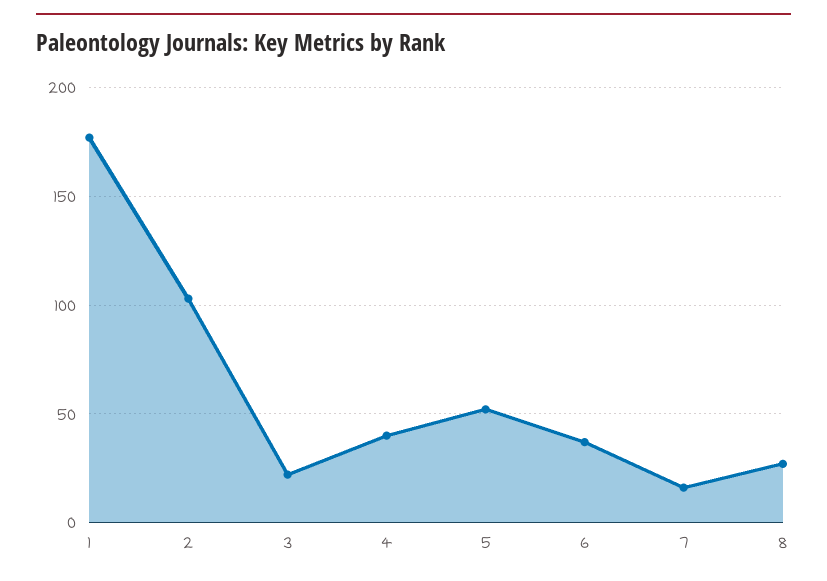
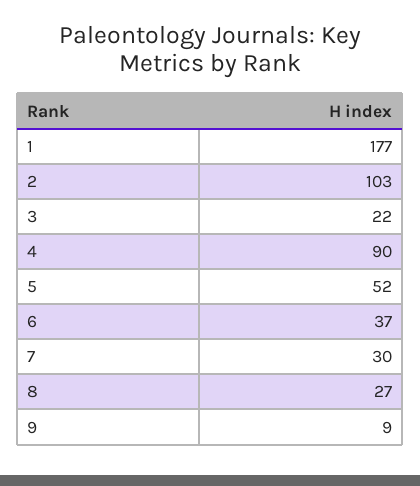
  {
    "1": 177,
    "2": 103,
    "3": 22,
-   "4": 40,
+   "4": 90,
    "5": 52,
    "6": 37,
-   "7": 15,
+   "7": 30,
-   "8": 27
+   "8": 27,
+   "9": 9
  }

